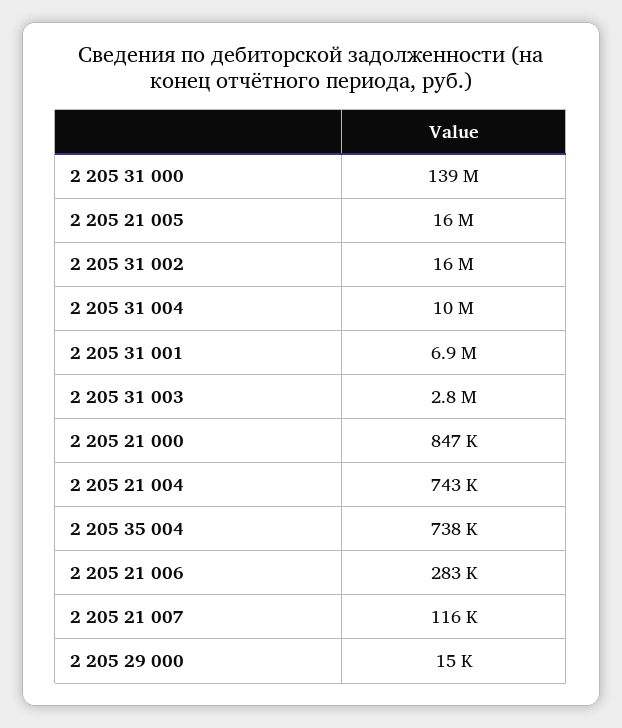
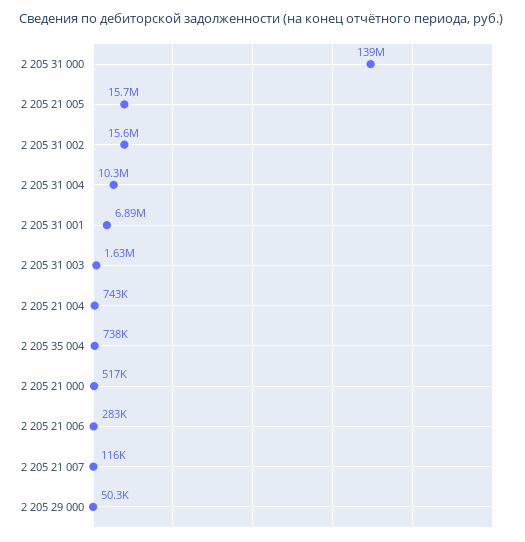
  {
    "2 205 31 000": 139000000,
    "2 205 21 005": 15700000,
    "2 205 31 002": 15600000,
    "2 205 31 004": 10300000,
    "2 205 31 001": 6890000,
-   "2 205 31 003": 2800000,
+   "2 205 31 003": 1630000,
-   "2 205 21 000": 847000,
+   "2 205 21 000": 517000,
    "2 205 21 004": 743000,
    "2 205 35 004": 738000,
    "2 205 21 006": 283000,
    "2 205 21 007": 116000,
-   "2 205 29 000": 15000
+   "2 205 29 000": 50300
  }

